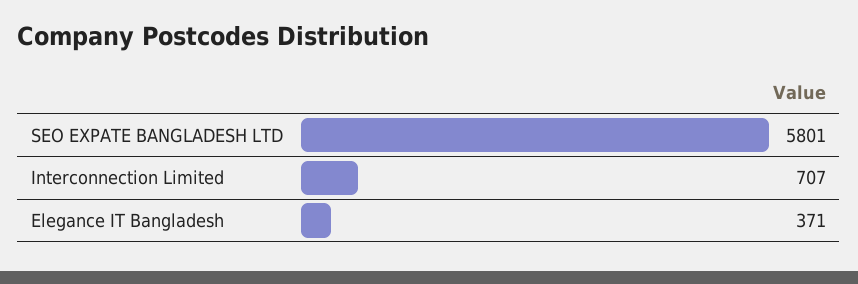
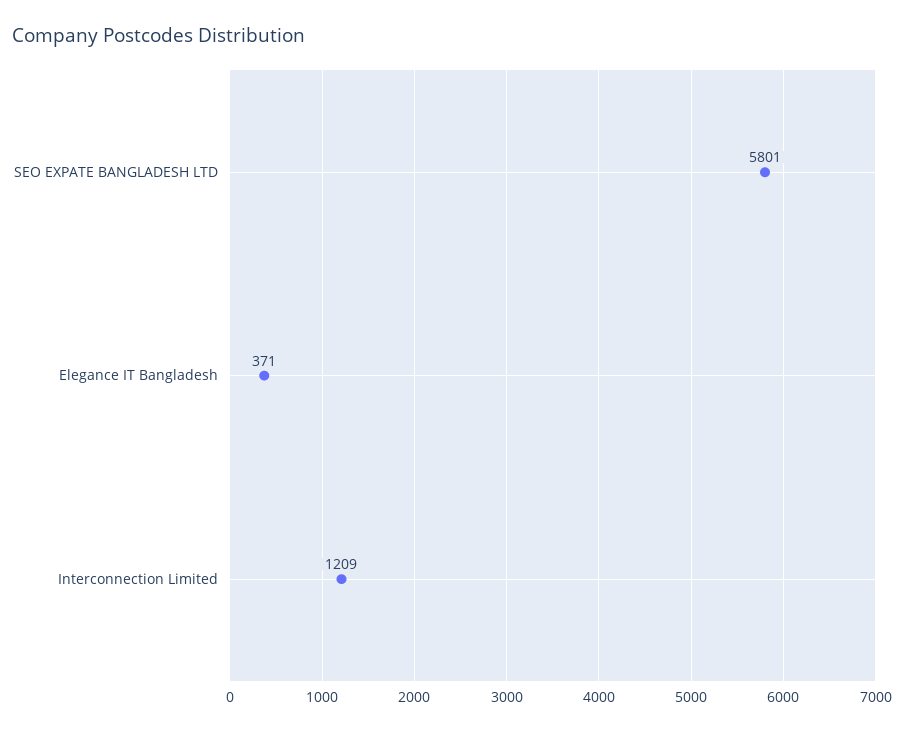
  {
    "SEO EXPATE BANGLADESH LTD": 5801,
-   "Interconnection Limited": 707,
+   "Interconnection Limited": 1209,
    "Elegance IT Bangladesh": 371
  }

